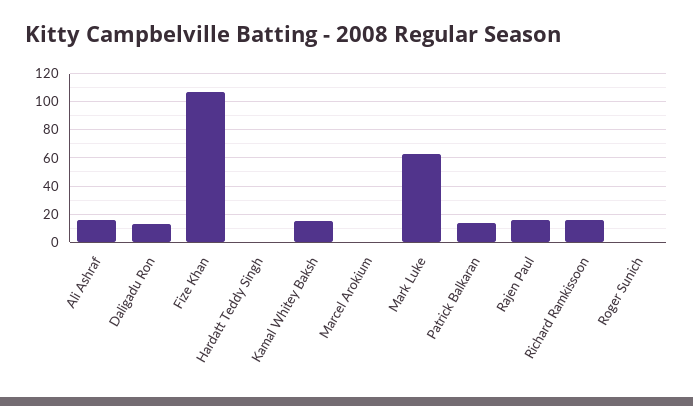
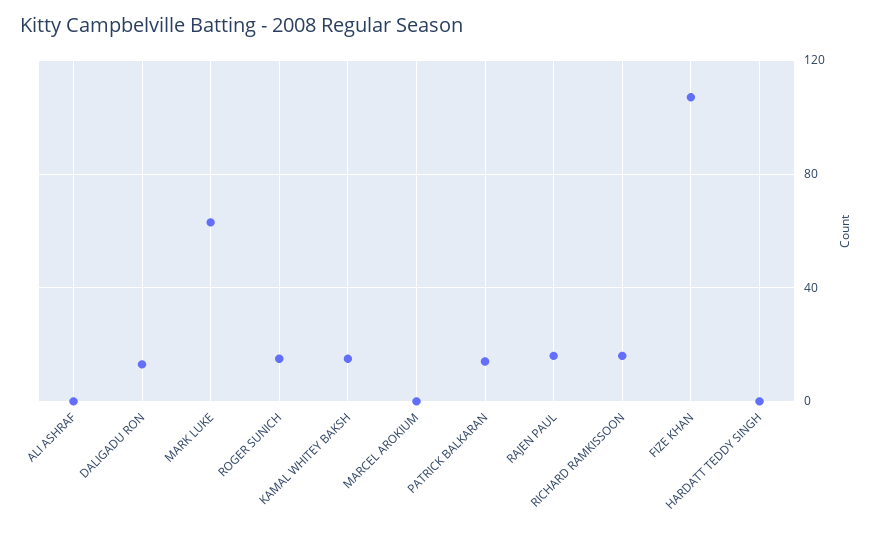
  {
-   "Ali Ashraf": 15,
+   "Ali Ashraf": 0,
    "Daligadu Ron": 15,
    "Fize Khan": 105,
    "Hardatt Teddy Singh": 0,
    "Kamal Whitey Baksh": 15,
    "Marcel Arokium": 0,
    "Mark Luke": 65,
    "Patrick Balkaran": 15,
    "Rajen Paul": 15,
    "Richard Ramkissoon": 15,
-   "Roger Sunich": 0
+   "Roger Sunich": 15
  }

